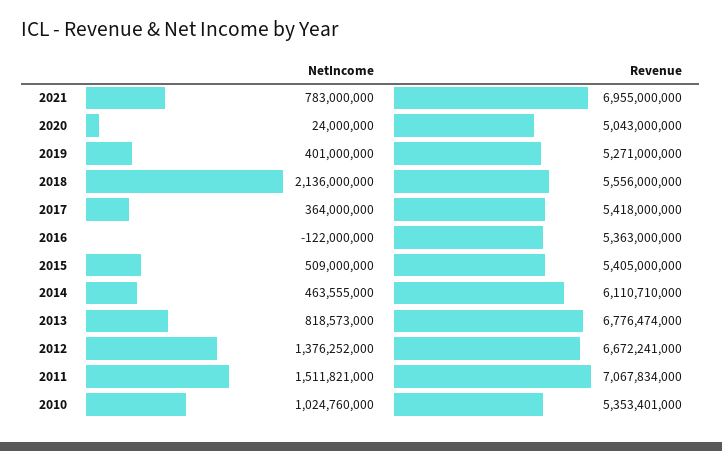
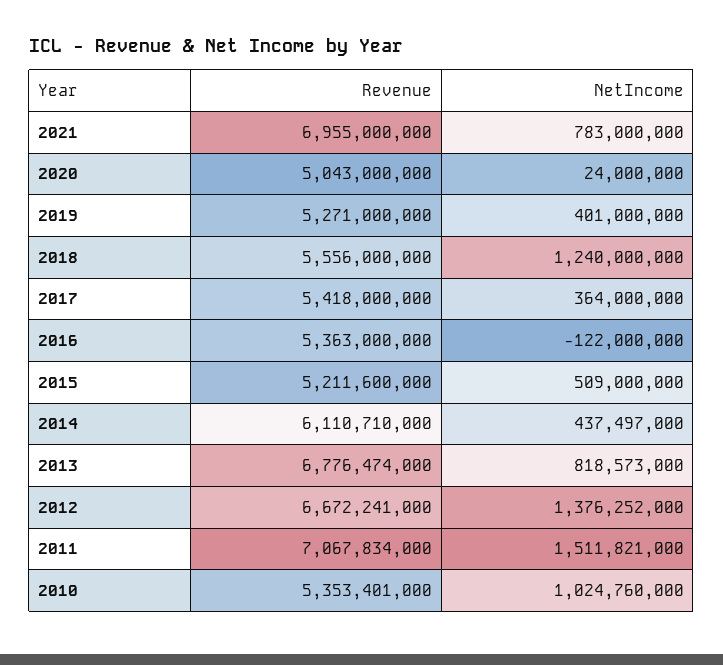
  {
    "NetIncome": {
      "2021": 783000000,
      "2020": 24000000,
      "2019": 401000000,
-     "2018": 2136000000,
+     "2018": 1240000000,
      "2017": 364000000,
      "2016": -122000000,
      "2015": 509000000,
-     "2014": 463555000,
+     "2014": 437497000,
      "2013": 818573000,
      "2012": 1376252000,
      "2011": 1511821000,
      "2010": 1024760000
    },
    "Revenue": {
      "2021": 6955000000,
      "2020": 5043000000,
      "2019": 5271000000,
      "2018": 5556000000,
      "2017": 5418000000,
      "2016": 5363000000,
-     "2015": 5405000000,
+     "2015": 5211600000,
      "2014": 6110710000,
      "2013": 6776474000,
      "2012": 6672241000,
      "2011": 7067834000,
      "2010": 5353401000
    }
  }

